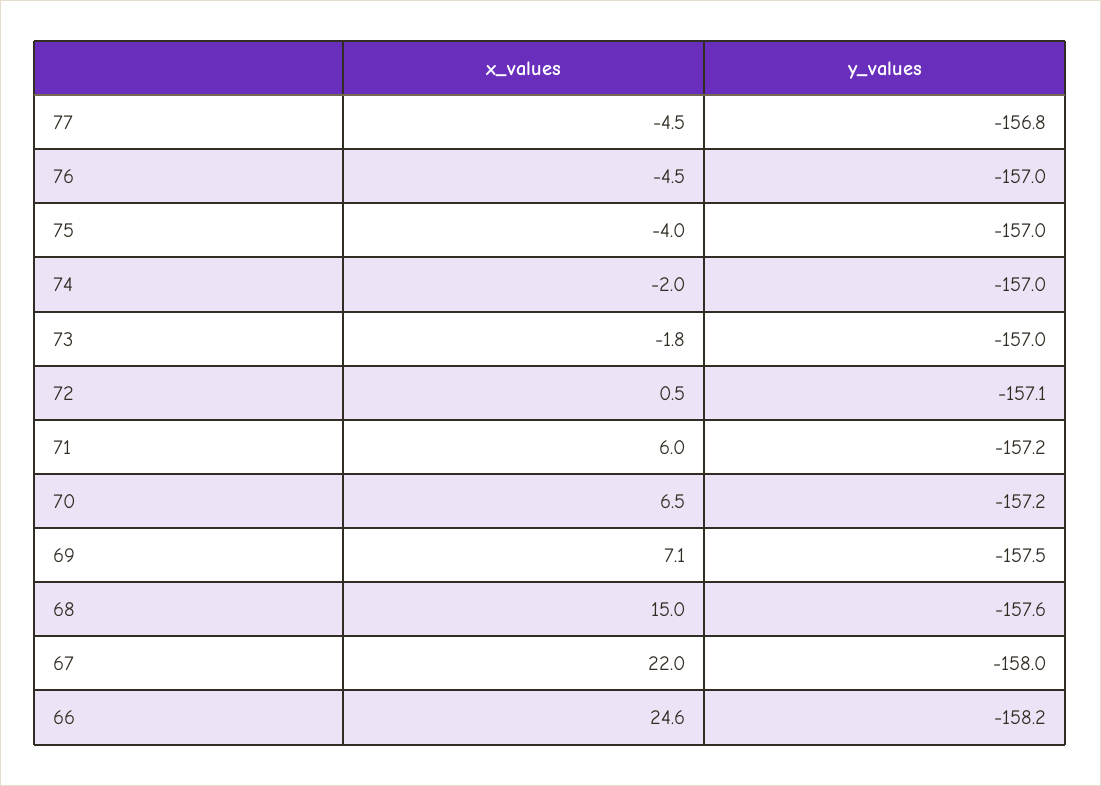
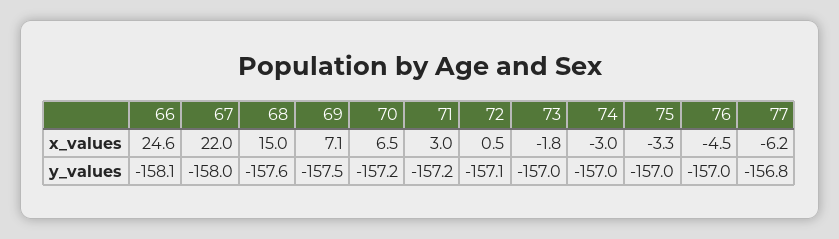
  {
    "x_values": {
-     "77": -4.5,
+     "77": -6.2,
      "76": -4.5,
-     "75": -4,
+     "75": -3.3,
-     "74": -2,
+     "74": -3,
      "73": -1.8,
      "72": 0.5,
-     "71": 6,
+     "71": 3,
      "70": 6.5,
      "69": 7.1,
      "68": 15,
      "67": 22,
      "66": 24.6
    },
    "y_values": {
      "77": -156.8,
      "76": -157,
      "75": -157,
      "74": -157,
      "73": -157,
      "72": -157.1,
      "71": -157.2,
      "70": -157.2,
      "69": -157.5,
      "68": -157.6,
      "67": -158,
-     "66": -158.2
+     "66": -158.1
    }
  }

